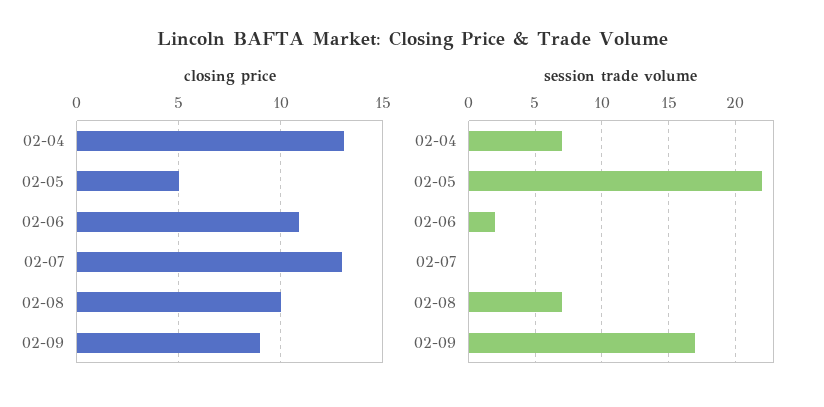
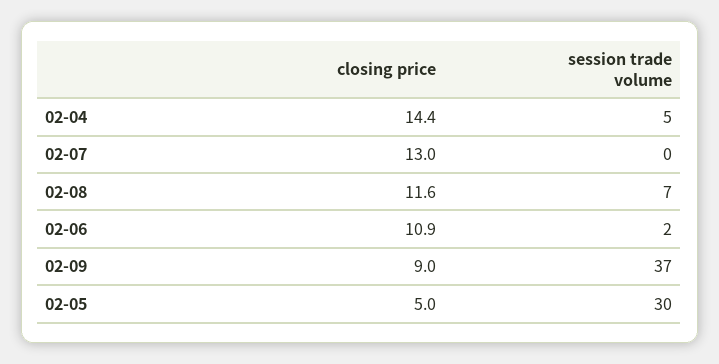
  {
    "closing price": {
-     "02-04": 13,
+     "02-04": 14.4,
      "02-05": 5,
      "02-06": 10.9,
      "02-07": 13,
-     "02-08": 10,
+     "02-08": 11.6,
      "02-09": 9
    },
    "session trade volume": {
-     "02-04": 7,
+     "02-04": 5,
-     "02-05": 22,
+     "02-05": 30,
      "02-06": 2,
      "02-07": 0,
      "02-08": 7,
-     "02-09": 17
+     "02-09": 37
    }
  }

